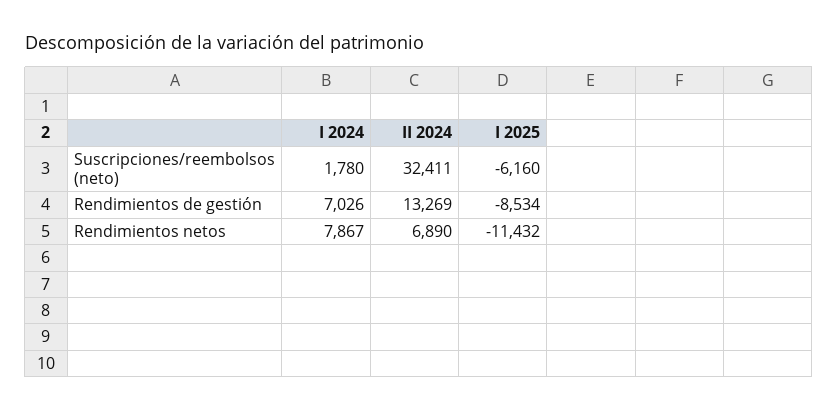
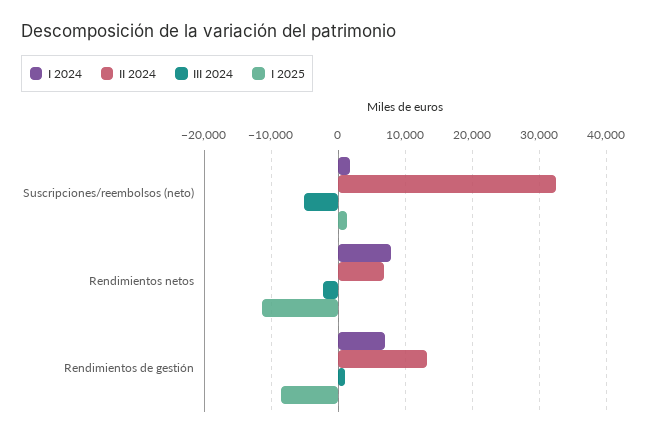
  {
    "I 2024": {
      "Suscripciones/reembolsos (neto)": 1780,
      "Rendimientos de gestión": 7026,
      "Rendimientos netos": 7867
    },
    "II 2024": {
      "Suscripciones/reembolsos (neto)": 32411,
      "Rendimientos de gestión": 13269,
      "Rendimientos netos": 6890
    },
    "I 2025": {
-     "Suscripciones/reembolsos (neto)": -6160,
+     "Suscripciones/reembolsos (neto)": 1000,
      "Rendimientos de gestión": -8534,
      "Rendimientos netos": -11432
-   }
+   },
+   "III 2024": {
+     "Suscripciones/reembolsos (neto)": -5000,
+     "Rendimientos netos": -2000,
+     "Rendimientos de gestión": 1000
+   }
  }

